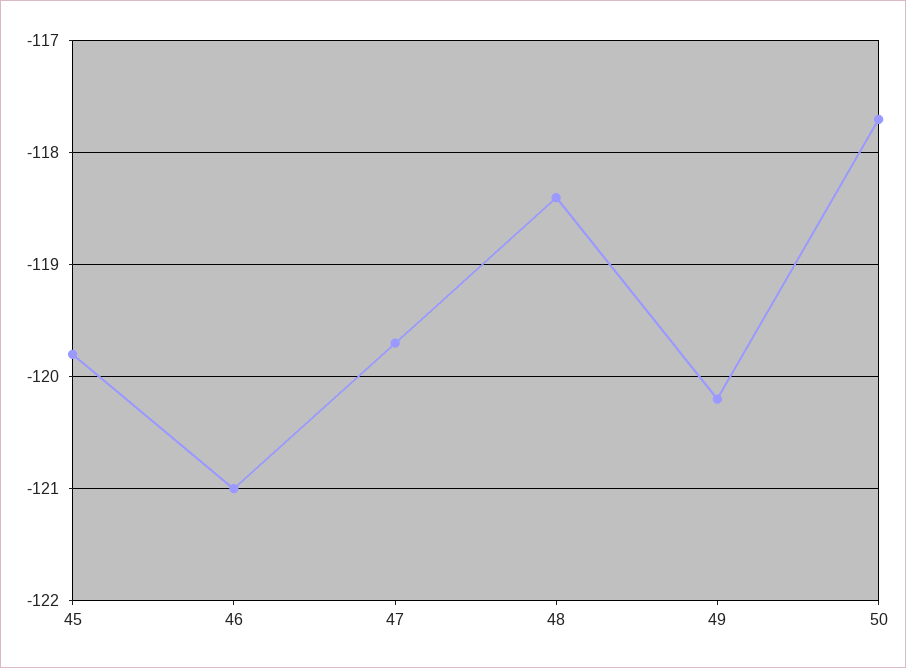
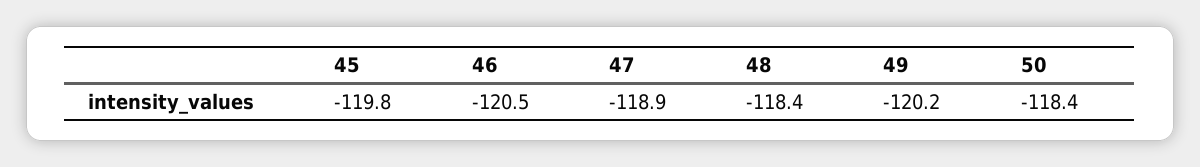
  {
    "45": -119.8,
-   "46": -121,
+   "46": -120.5,
-   "47": -119.7,
+   "47": -118.9,
    "48": -118.4,
    "49": -120.2,
-   "50": -117.7
+   "50": -118.4
  }

